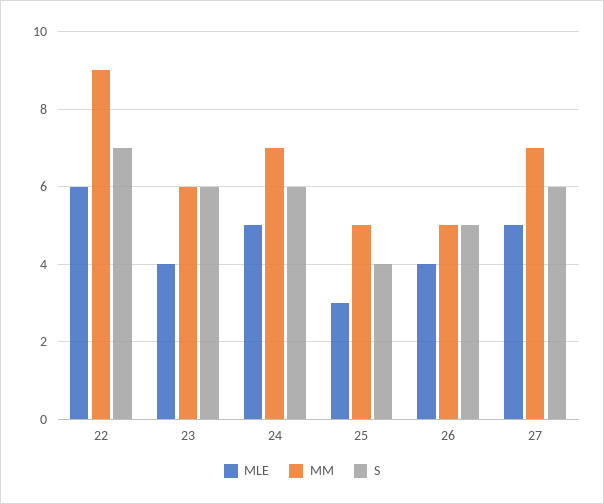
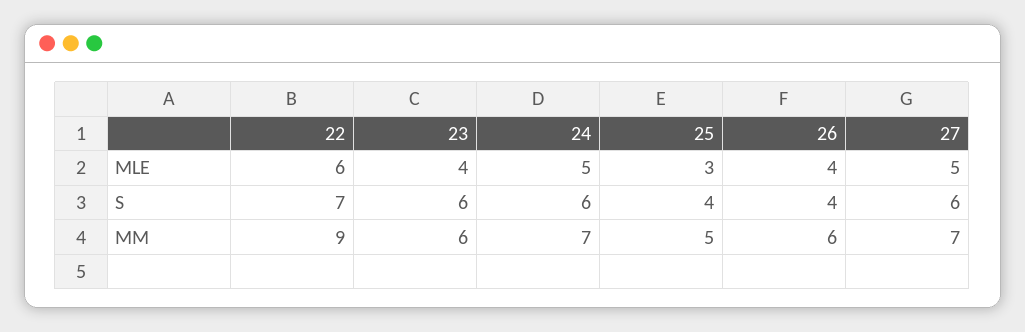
  {
    "MLE": {
      "22": 6,
      "23": 4,
      "24": 5,
      "25": 3,
      "26": 4,
      "27": 5
    },
    "MM": {
      "22": 9,
      "23": 6,
      "24": 7,
      "25": 5,
-     "26": 5,
+     "26": 6,
      "27": 7
    },
    "S": {
      "22": 7,
      "23": 6,
      "24": 6,
      "25": 4,
-     "26": 5,
+     "26": 4,
      "27": 6
    }
  }

